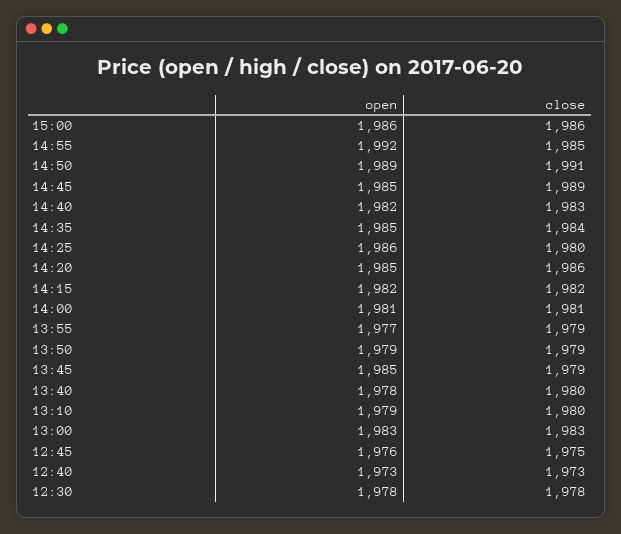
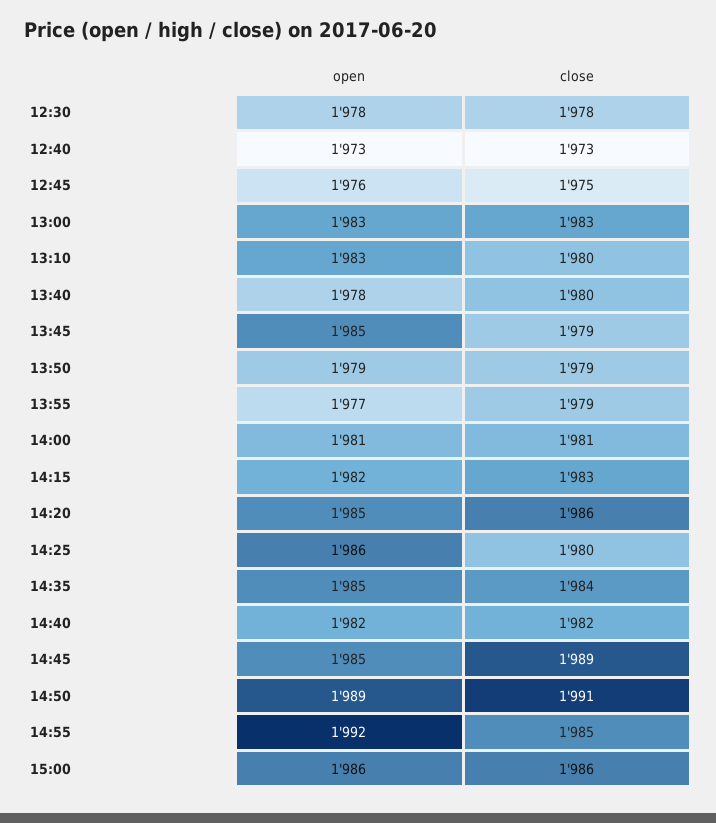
  {
    "open": {
      "15:00": 1986,
      "14:55": 1992,
      "14:50": 1989,
      "14:45": 1985,
      "14:40": 1982,
      "14:35": 1985,
      "14:25": 1986,
      "14:20": 1985,
      "14:15": 1982,
      "14:00": 1981,
      "13:55": 1977,
      "13:50": 1979,
      "13:45": 1985,
      "13:40": 1978,
-     "13:10": 1979,
+     "13:10": 1983,
      "13:00": 1983,
      "12:45": 1976,
      "12:40": 1973,
      "12:30": 1978
    },
    "close": {
      "15:00": 1986,
      "14:55": 1985,
      "14:50": 1991,
      "14:45": 1989,
-     "14:40": 1983,
+     "14:40": 1982,
      "14:35": 1984,
      "14:25": 1980,
      "14:20": 1986,
-     "14:15": 1982,
+     "14:15": 1983,
      "14:00": 1981,
      "13:55": 1979,
      "13:50": 1979,
      "13:45": 1979,
      "13:40": 1980,
      "13:10": 1980,
      "13:00": 1983,
      "12:45": 1975,
      "12:40": 1973,
      "12:30": 1978
    }
  }

